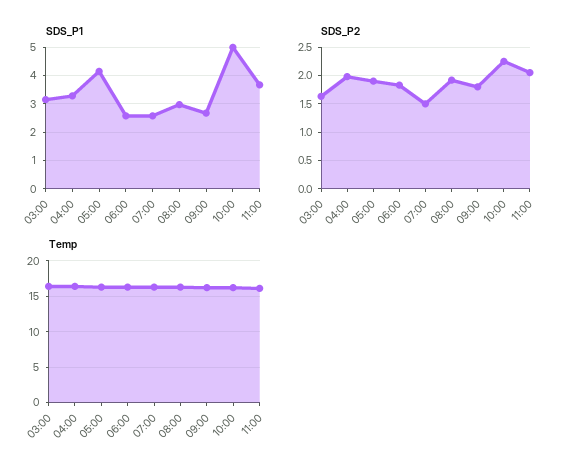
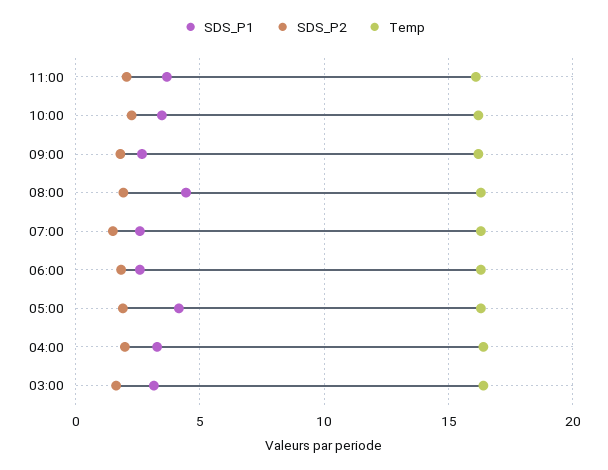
  {
    "SDS_P1": {
      "03:00": 3.25,
      "04:00": 3.25,
      "05:00": 4.25,
      "06:00": 2.5,
      "07:00": 2.5,
-     "08:00": 3,
+     "08:00": 4.5,
      "09:00": 2.75,
-     "10:00": 5,
+     "10:00": 3.5,
      "11:00": 3.75
    },
    "SDS_P2": {
      "03:00": 1.75,
      "04:00": 2,
      "05:00": 2,
      "06:00": 1.75,
      "07:00": 1.5,
      "08:00": 2,
      "09:00": 1.75,
      "10:00": 2.25,
      "11:00": 2
    },
    "Temp": {
      "03:00": 16.5,
      "04:00": 16.5,
      "05:00": 16.5,
      "06:00": 16.5,
      "07:00": 16.5,
      "08:00": 16.5,
      "09:00": 16,
      "10:00": 16,
      "11:00": 16
    }
  }

